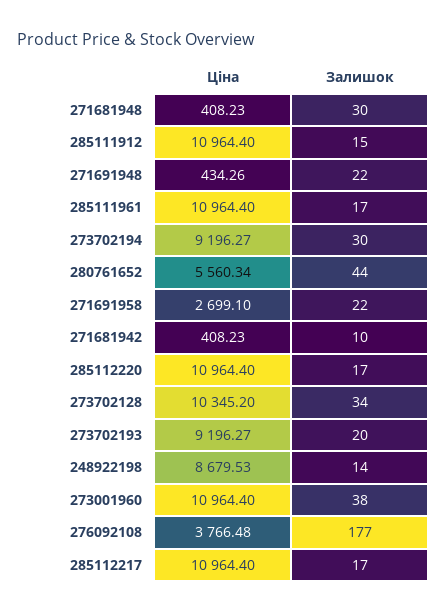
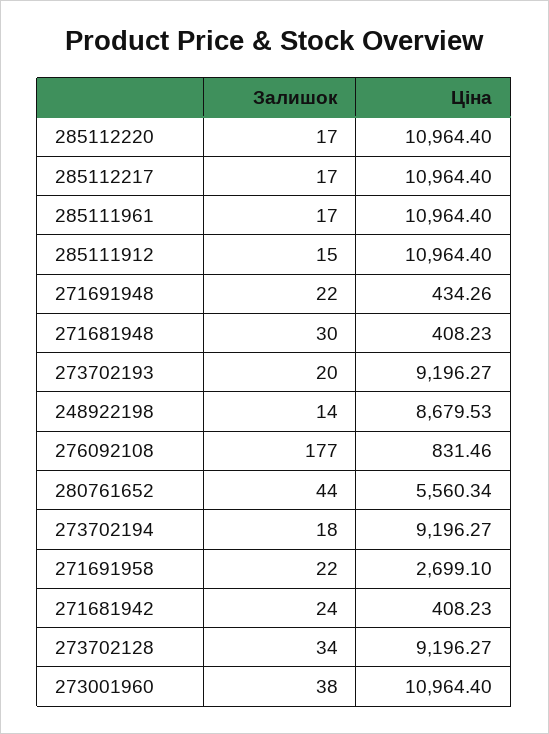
  {
    "Ціна": {
      "271681948": 408.23,
      "285111912": 10964.4,
      "271691948": 434.26,
      "285111961": 10964.4,
      "273702194": 9196.27,
      "280761652": 5560.34,
      "271691958": 2699.1,
      "271681942": 408.23,
      "285112220": 10964.4,
-     "273702128": 10345.2,
+     "273702128": 9196.27,
      "273702193": 9196.27,
      "248922198": 8679.53,
      "273001960": 10964.4,
-     "276092108": 3766.48,
+     "276092108": 831.46,
      "285112217": 10964.4
    },
    "Залишок": {
      "271681948": 30,
      "285111912": 15,
      "271691948": 22,
      "285111961": 17,
-     "273702194": 30,
+     "273702194": 18,
      "280761652": 44,
      "271691958": 22,
-     "271681942": 10,
+     "271681942": 24,
      "285112220": 17,
      "273702128": 34,
      "273702193": 20,
      "248922198": 14,
      "273001960": 38,
      "276092108": 177,
      "285112217": 17
    }
  }

